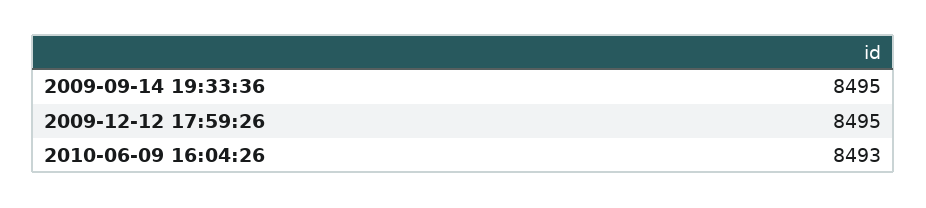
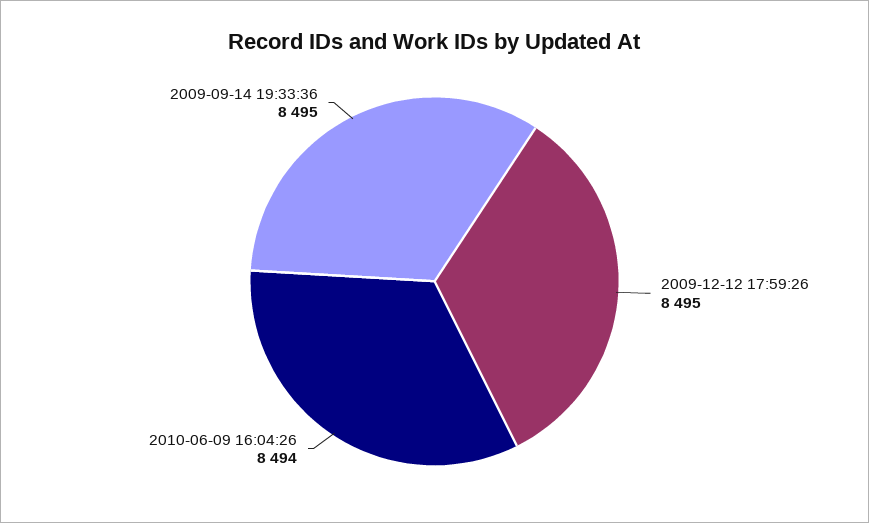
  {
    "2009-09-14 19:33:36": 8495,
    "2009-12-12 17:59:26": 8495,
-   "2010-06-09 16:04:26": 8493
+   "2010-06-09 16:04:26": 8494
  }

